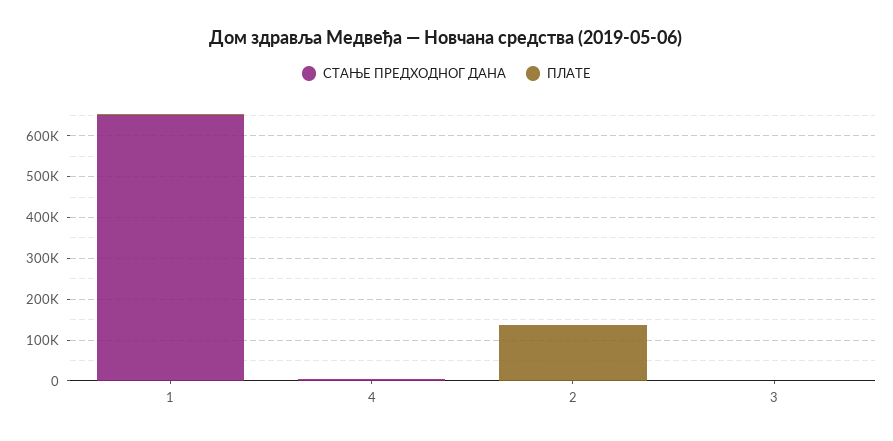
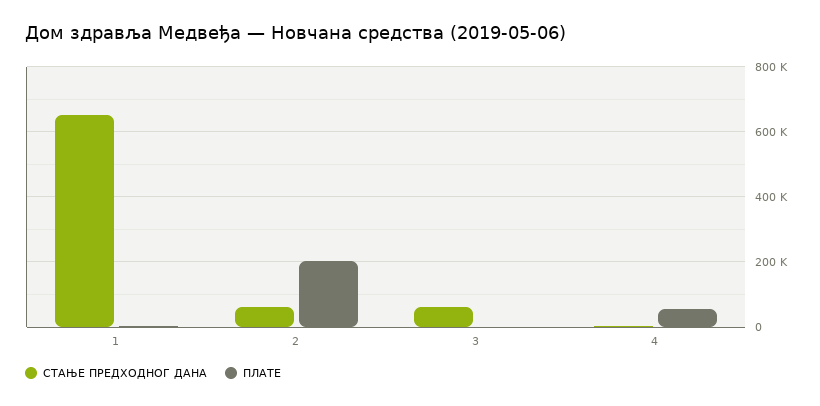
  {
    "СТАЊЕ ПРЕДХОДНОГ ДАНА": {
      "1": 660000,
      "4": 0,
-     "2": 0,
+     "2": 60000,
-     "3": 0
+     "3": 60000
    },
    "ПЛАТЕ": {
      "1": 0,
-     "4": 0,
+     "4": 60000,
-     "2": 140000,
+     "2": 200000,
      "3": 0
    }
  }

